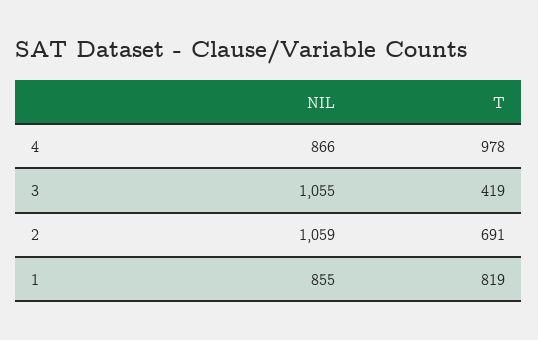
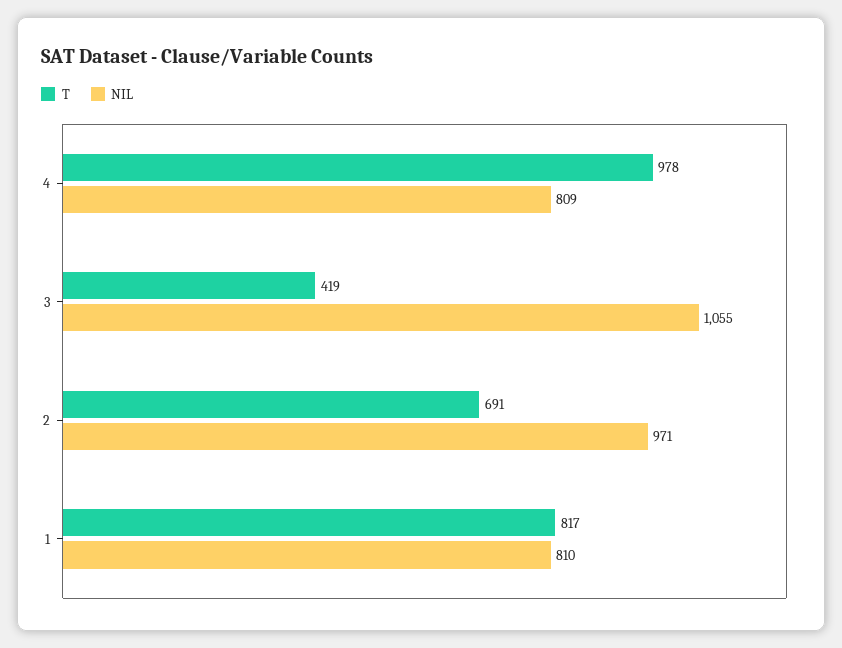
  {
    "NIL": {
-     "4": 866,
+     "4": 809,
      "3": 1055,
-     "2": 1059,
+     "2": 971,
-     "1": 855
+     "1": 810
    },
    "T": {
      "4": 978,
      "3": 419,
      "2": 691,
-     "1": 819
+     "1": 817
    }
  }

